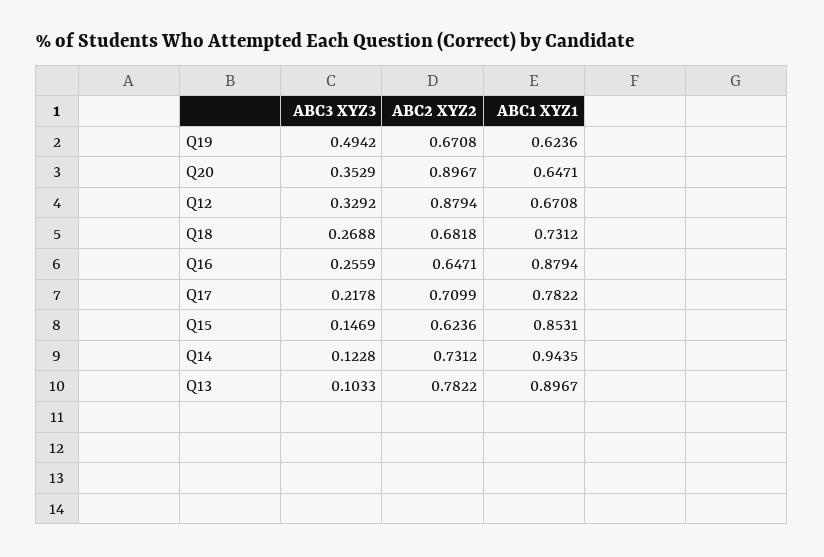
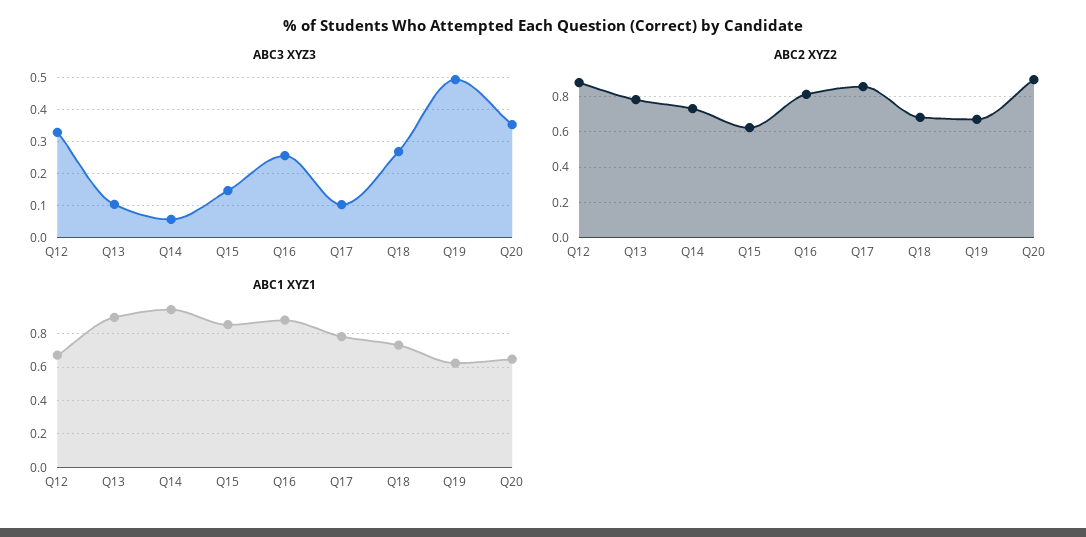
  {
    "ABC3 XYZ3": {
      "Q19": 0.4942,
      "Q20": 0.3529,
      "Q12": 0.3292,
      "Q18": 0.2688,
      "Q16": 0.2559,
-     "Q17": 0.2178,
+     "Q17": 0.1,
      "Q15": 0.1469,
-     "Q14": 0.1228,
+     "Q14": 0.06,
      "Q13": 0.1033
    },
    "ABC2 XYZ2": {
      "Q19": 0.6708,
      "Q20": 0.8967,
      "Q12": 0.8794,
      "Q18": 0.6818,
-     "Q16": 0.6471,
+     "Q16": 0.8,
-     "Q17": 0.7099,
+     "Q17": 0.85,
      "Q15": 0.6236,
      "Q14": 0.7312,
      "Q13": 0.7822
    },
    "ABC1 XYZ1": {
      "Q19": 0.6236,
      "Q20": 0.6471,
      "Q12": 0.6708,
      "Q18": 0.7312,
      "Q16": 0.8794,
      "Q17": 0.7822,
      "Q15": 0.8531,
      "Q14": 0.9435,
      "Q13": 0.8967
    }
  }

